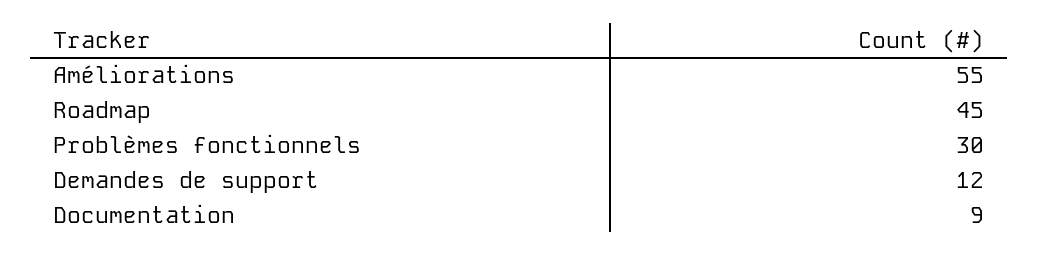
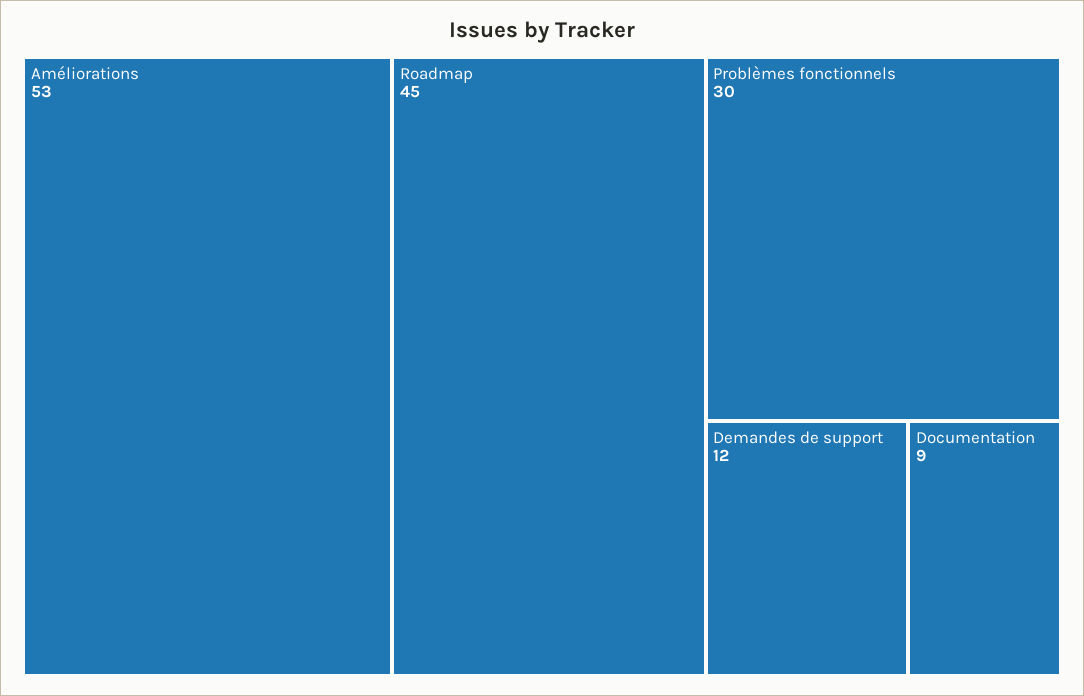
  {
-   "Améliorations": 55,
+   "Améliorations": 53,
    "Roadmap": 45,
    "Problèmes fonctionnels": 30,
    "Demandes de support": 12,
    "Documentation": 9
  }

